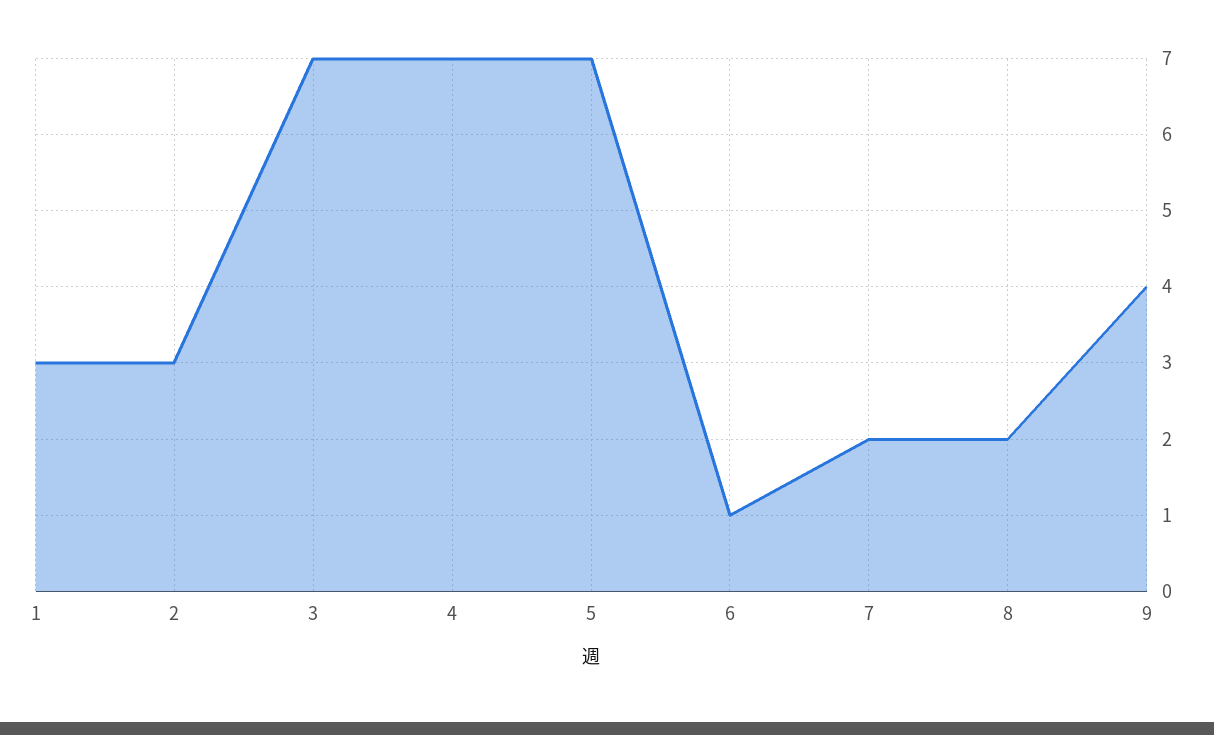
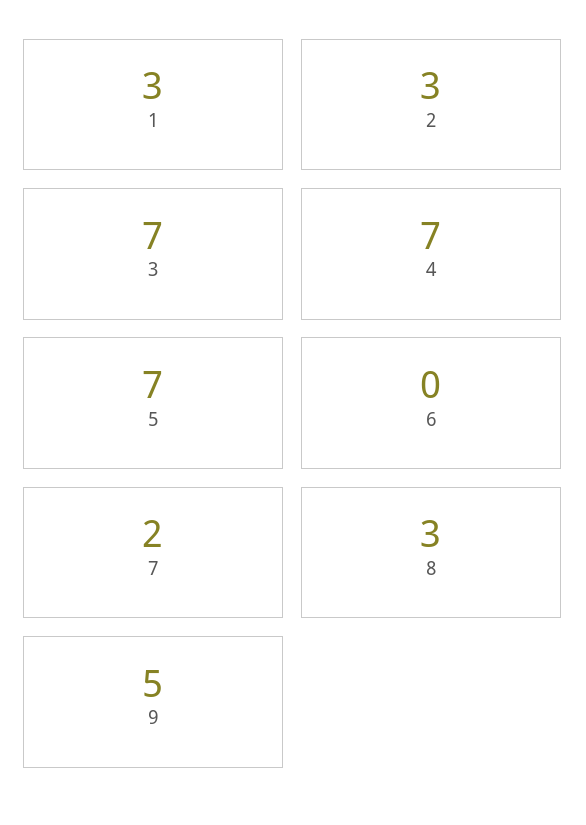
  {
    "1": 3,
    "2": 3,
    "3": 7,
    "4": 7,
    "5": 7,
-   "6": 1,
+   "6": 0,
    "7": 2,
-   "8": 2,
+   "8": 3,
-   "9": 4
+   "9": 5
  }

